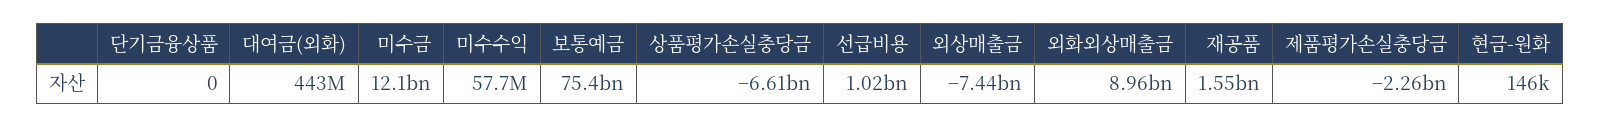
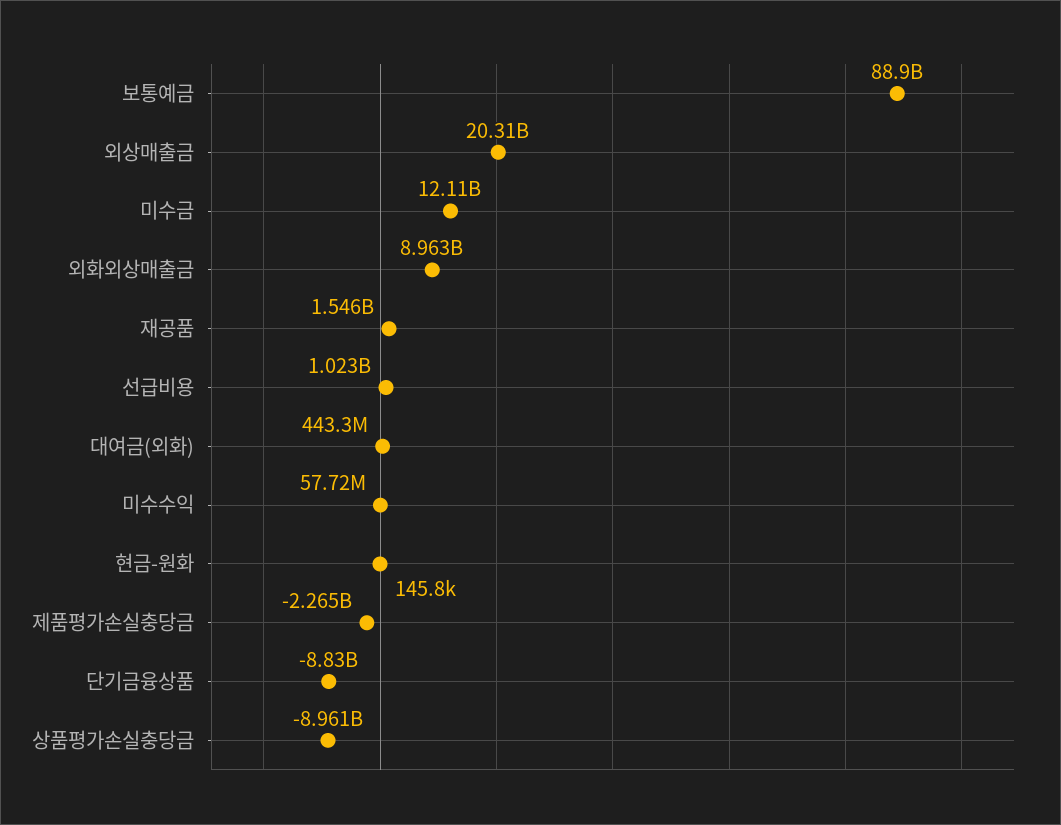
  {
-   "단기금융상품": 0,
+   "단기금융상품": -8830000000,
    "대여금(외화)": 443300000,
    "미수금": 12110000000,
    "미수수익": 57720000,
-   "보통예금": 75400000000,
+   "보통예금": 88900000000,
-   "상품평가손실충당금": -6610000000,
+   "상품평가손실충당금": -8961000000,
    "선급비용": 1023000000,
-   "외상매출금": -7440000000,
+   "외상매출금": 20310000000,
    "외화외상매출금": 8963000000,
    "재공품": 1546000000,
    "제품평가손실충당금": -2265000000,
    "현금-원화": 145800
  }

